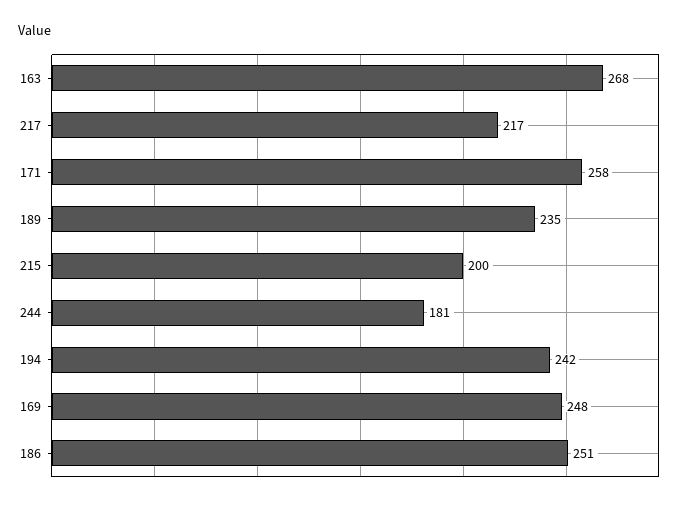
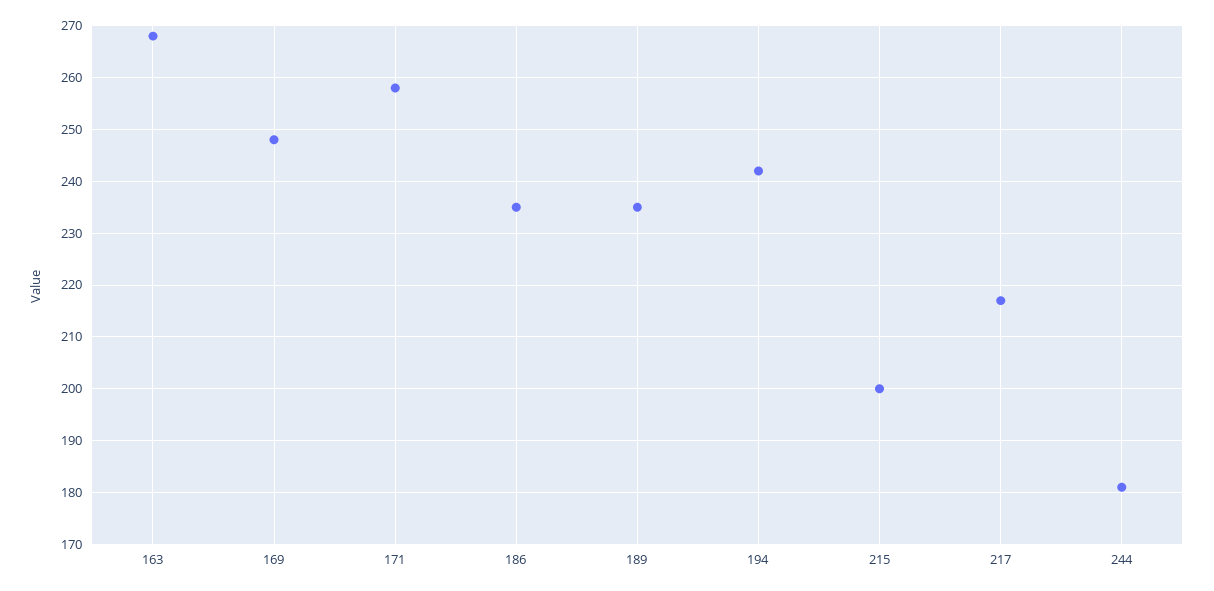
  {
    "163": 268,
    "217": 217,
    "171": 258,
    "189": 235,
    "215": 200,
    "244": 181,
    "194": 242,
    "169": 248,
-   "186": 251
+   "186": 235
  }

